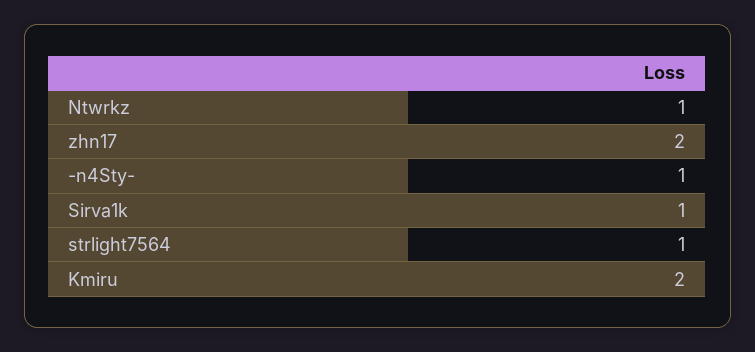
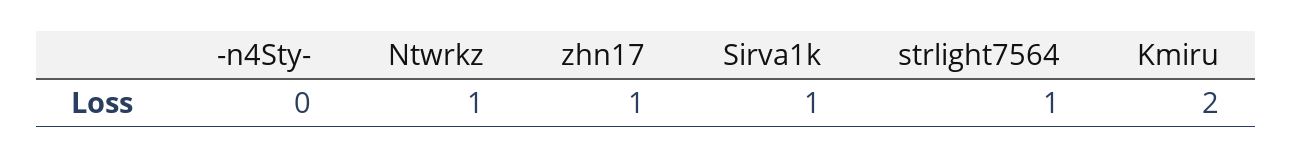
  {
    "Ntwrkz": 1,
-   "zhn17": 2,
+   "zhn17": 1,
-   "-n4Sty-": 1,
+   "-n4Sty-": 0,
    "Sirva1k": 1,
    "strlight7564": 1,
    "Kmiru": 2
  }

